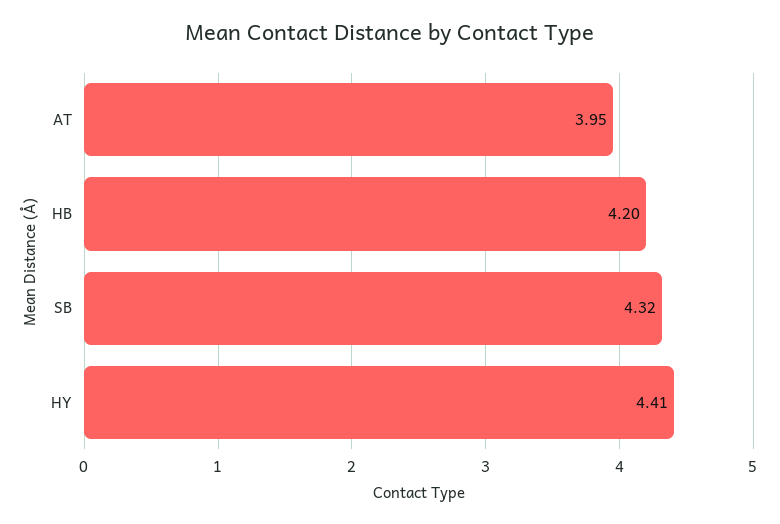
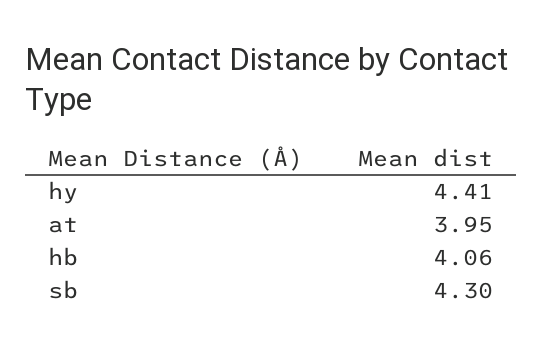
  {
    "AT": 3.95,
-   "HB": 4.2,
+   "HB": 4.06,
-   "SB": 4.32,
+   "SB": 4.3,
    "HY": 4.41
  }

